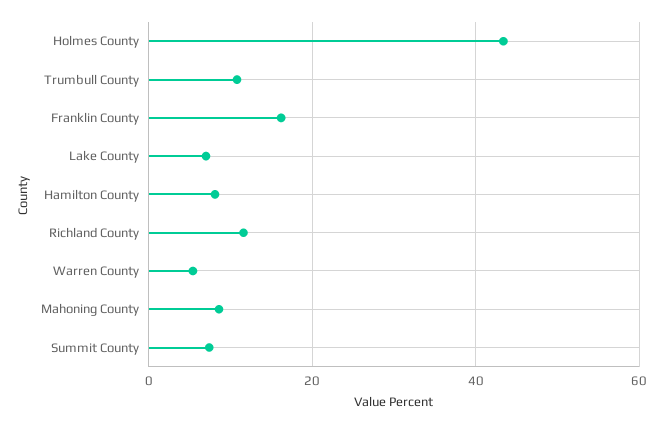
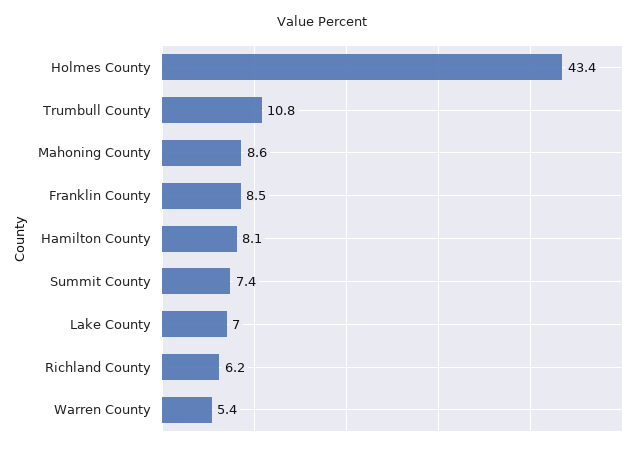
  {
    "Holmes County": 43.4,
    "Trumbull County": 10.8,
-   "Franklin County": 16,
+   "Franklin County": 8.5,
    "Lake County": 7,
    "Hamilton County": 8.1,
-   "Richland County": 12,
+   "Richland County": 6.2,
    "Warren County": 5.4,
    "Mahoning County": 8.6,
    "Summit County": 7.4
  }

